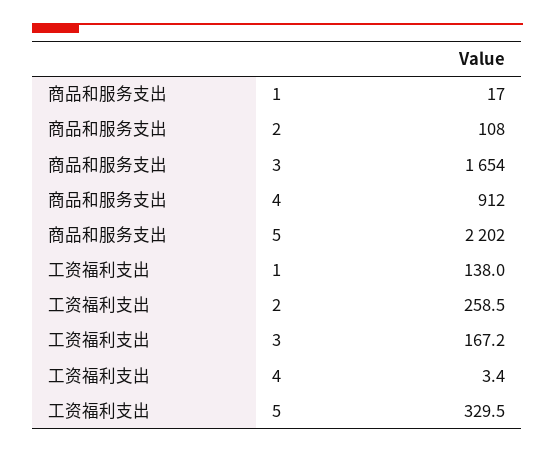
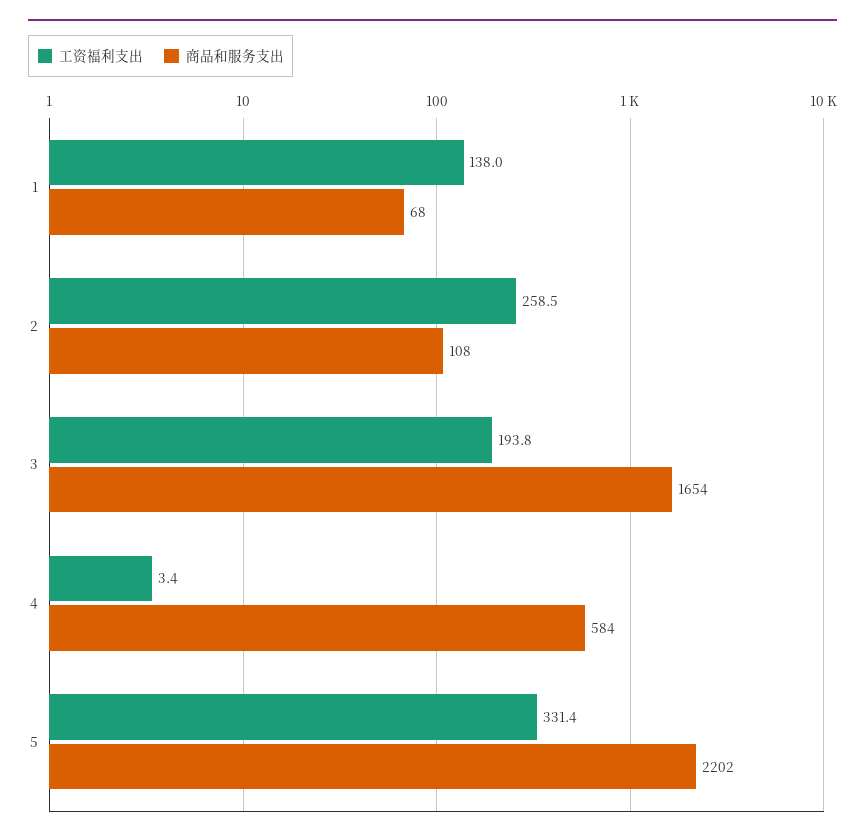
  {
    "商品和服务支出": {
-     "1": 17,
+     "1": 68,
      "2": 108,
      "3": 1654,
-     "4": 912,
+     "4": 584,
      "5": 2202
    },
    "工资福利支出": {
      "1": 138,
      "2": 258.5,
-     "3": 167.2,
+     "3": 193.8,
      "4": 3.4,
-     "5": 329.5
+     "5": 331.4
    }
  }

